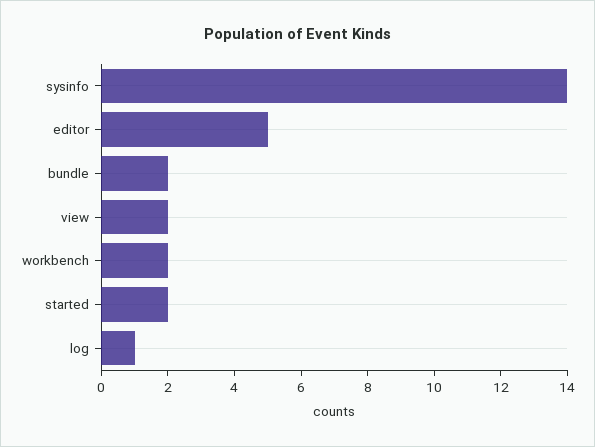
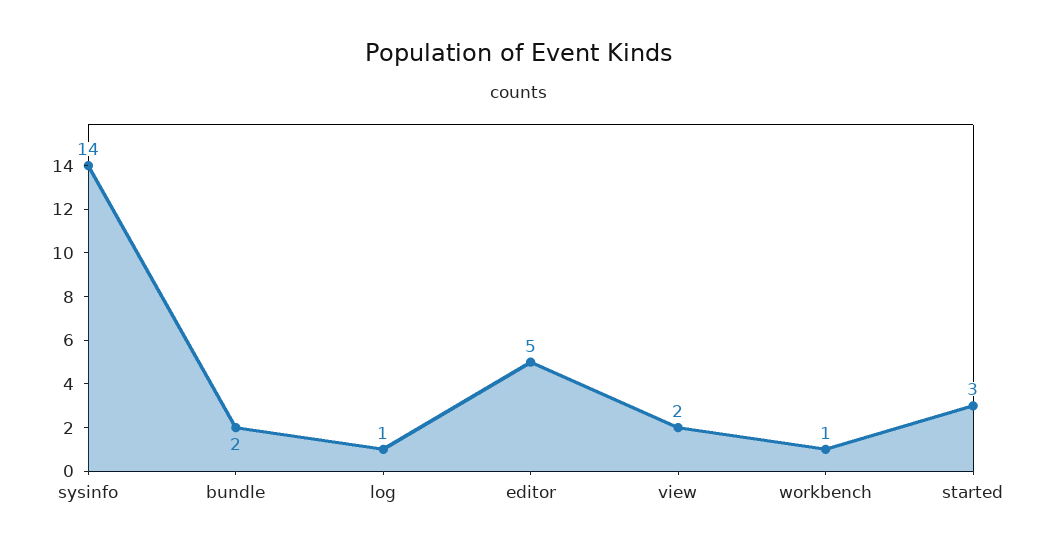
  {
    "sysinfo": 14,
    "editor": 5,
    "bundle": 2,
    "view": 2,
-   "workbench": 2,
+   "workbench": 1,
-   "started": 2,
+   "started": 3,
    "log": 1
  }

